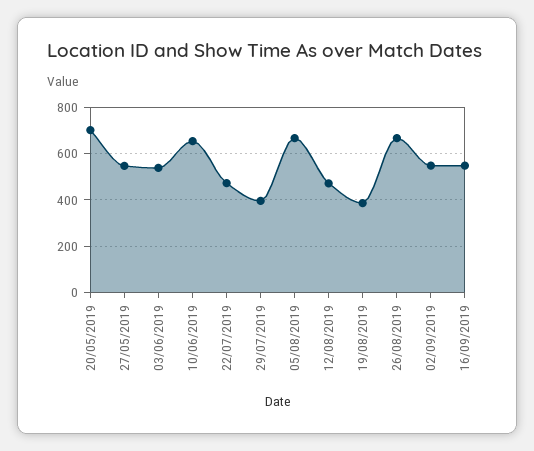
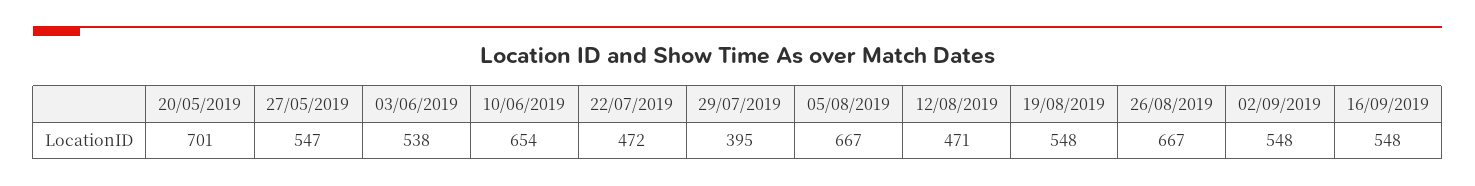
  {
    "20/05/2019": 701,
    "27/05/2019": 547,
    "03/06/2019": 538,
    "10/06/2019": 654,
    "22/07/2019": 472,
    "29/07/2019": 395,
    "05/08/2019": 667,
    "12/08/2019": 471,
-   "19/08/2019": 400,
+   "19/08/2019": 548,
    "26/08/2019": 667,
    "02/09/2019": 548,
    "16/09/2019": 548
  }

